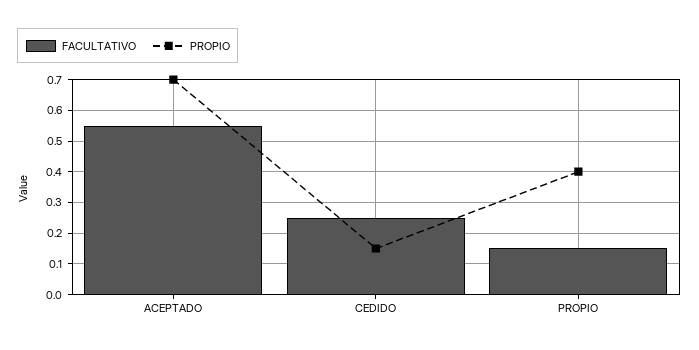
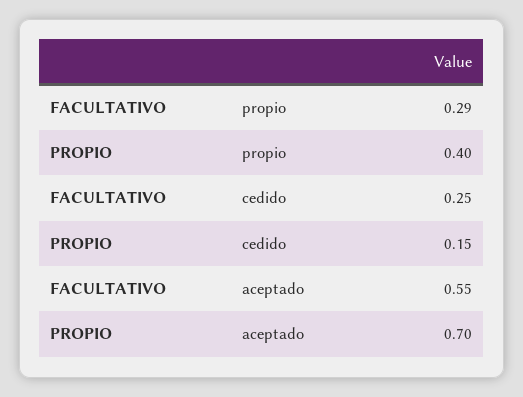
  {
    "FACULTATIVO": {
      "ACEPTADO": 0.55,
      "CEDIDO": 0.25,
-     "PROPIO": 0.15
+     "PROPIO": 0.29
    },
    "PROPIO": {
      "ACEPTADO": 0.7,
      "CEDIDO": 0.15,
      "PROPIO": 0.4
    }
  }

